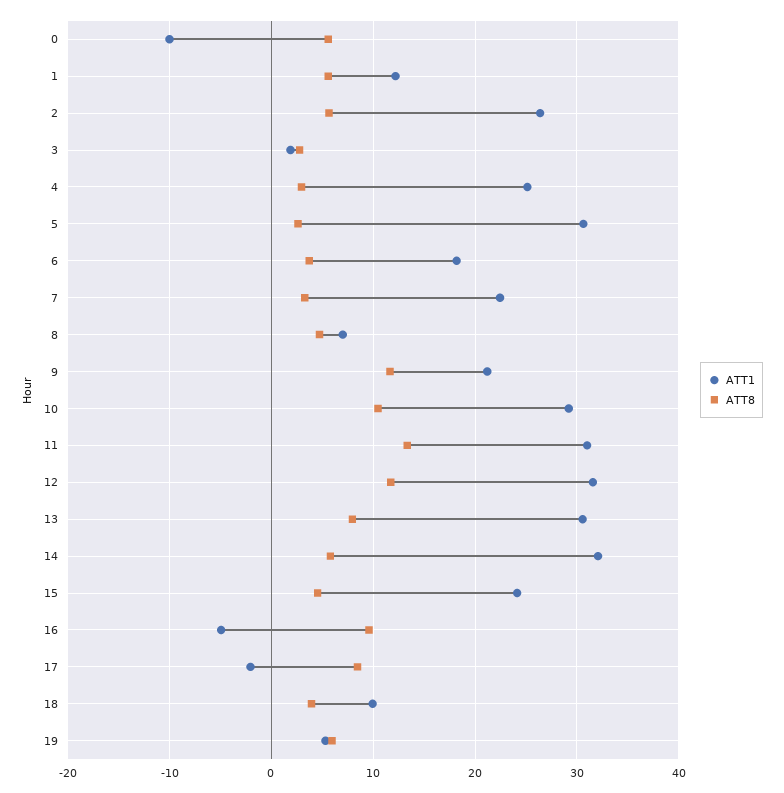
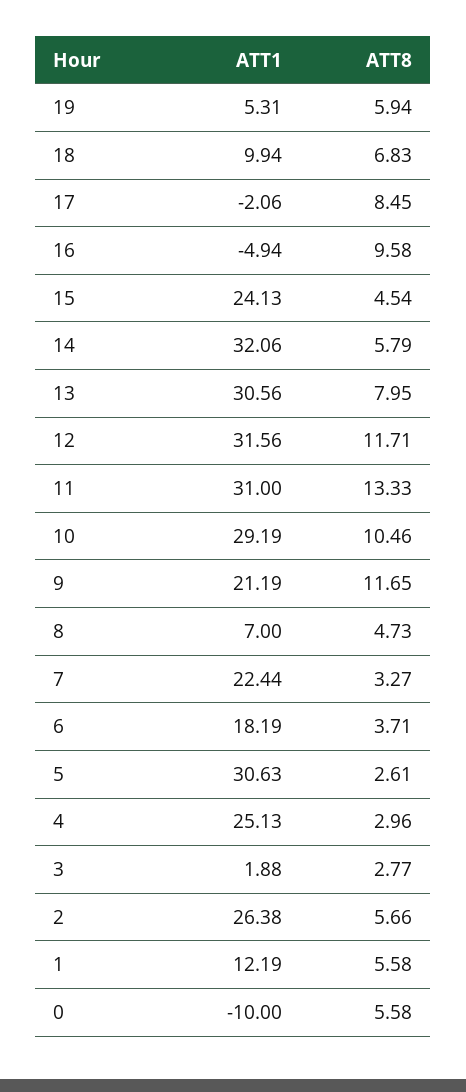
  {
    "ATT1": {
      "0": -10,
      "1": 12.19,
      "2": 26.38,
      "3": 1.88,
      "4": 25.13,
      "5": 30.63,
      "6": 18.19,
      "7": 22.44,
      "8": 7,
      "9": 21.19,
      "10": 29.19,
      "11": 31,
      "12": 31.56,
      "13": 30.56,
      "14": 32.06,
      "15": 24.13,
      "16": -4.94,
      "17": -2.06,
      "18": 9.94,
      "19": 5.31
    },
    "ATT8": {
      "0": 5.58,
      "1": 5.58,
      "2": 5.66,
      "3": 2.77,
      "4": 2.96,
      "5": 2.61,
      "6": 3.71,
      "7": 3.27,
      "8": 4.73,
      "9": 11.65,
      "10": 10.46,
      "11": 13.33,
      "12": 11.71,
      "13": 7.95,
      "14": 5.79,
      "15": 4.54,
      "16": 9.58,
      "17": 8.45,
-     "18": 4,
+     "18": 6.83,
      "19": 5.94
    }
  }

